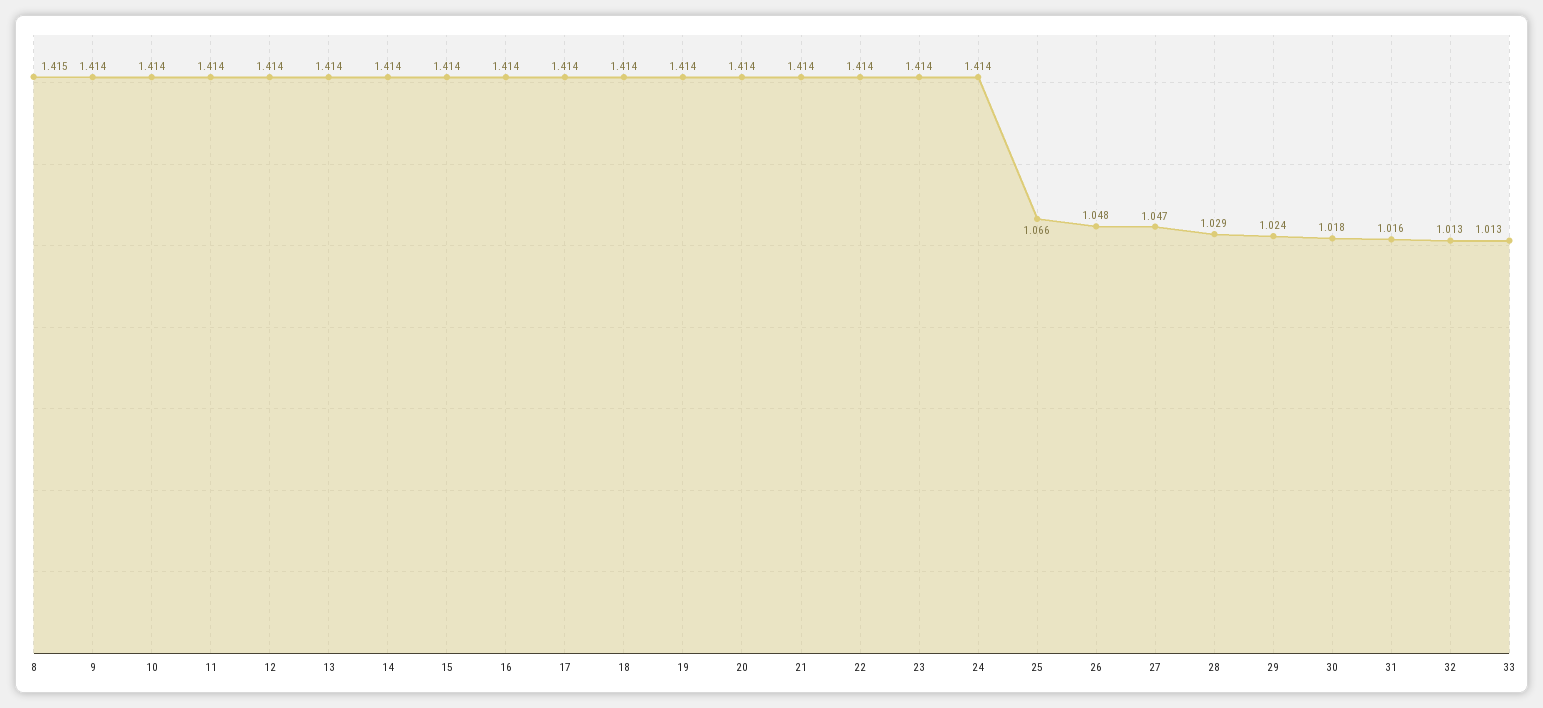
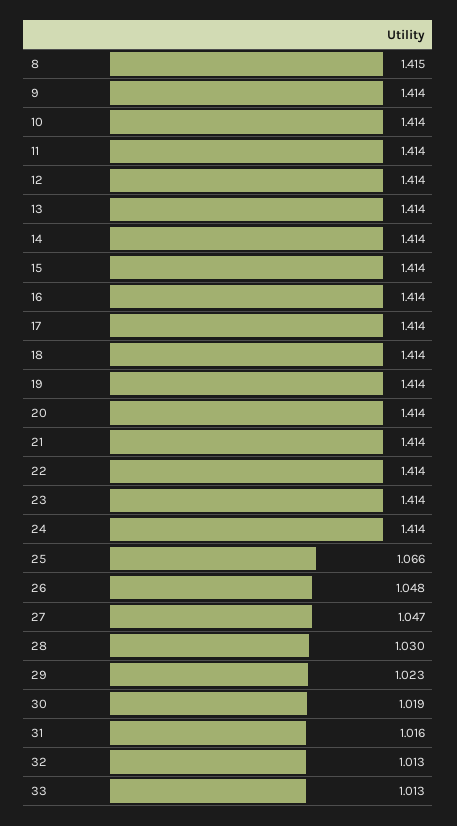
  {
    "8": 1.415,
    "9": 1.414,
    "10": 1.414,
    "11": 1.414,
    "12": 1.414,
    "13": 1.414,
    "14": 1.414,
    "15": 1.414,
    "16": 1.414,
    "17": 1.414,
    "18": 1.414,
    "19": 1.414,
    "20": 1.414,
    "21": 1.414,
    "22": 1.414,
    "23": 1.414,
    "24": 1.414,
    "25": 1.066,
    "26": 1.048,
    "27": 1.047,
-   "28": 1.029,
+   "28": 1.03,
-   "29": 1.024,
+   "29": 1.023,
-   "30": 1.018,
+   "30": 1.019,
    "31": 1.016,
    "32": 1.013,
    "33": 1.013
  }

